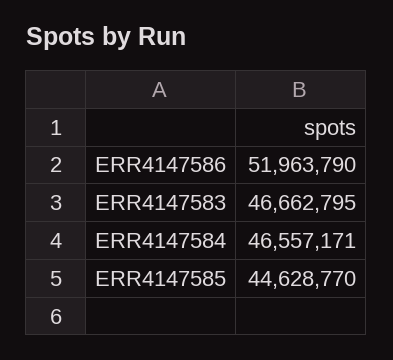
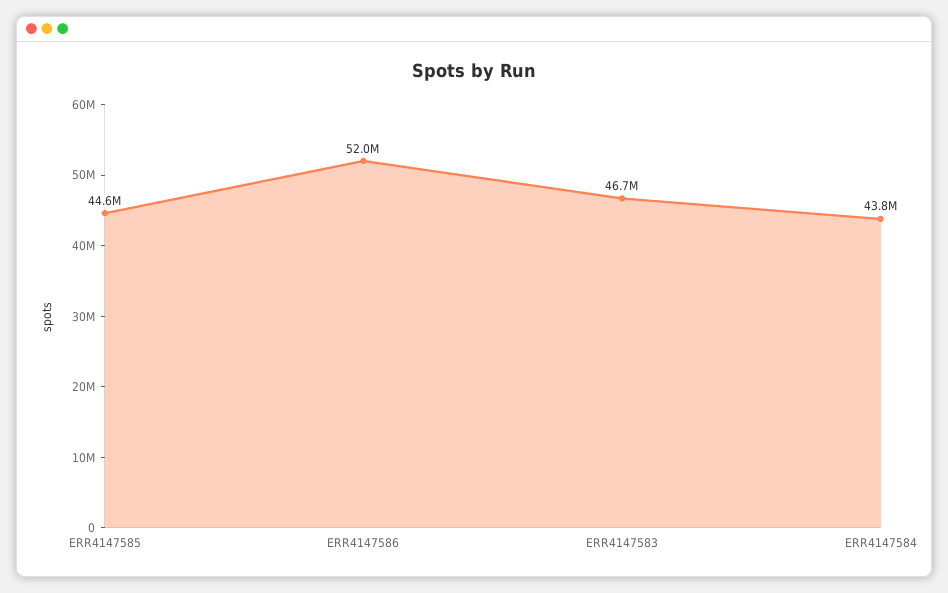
  {
    "ERR4147586": 51963790,
    "ERR4147583": 46662795,
-   "ERR4147584": 46557171,
+   "ERR4147584": 43800000,
    "ERR4147585": 44628770
  }

